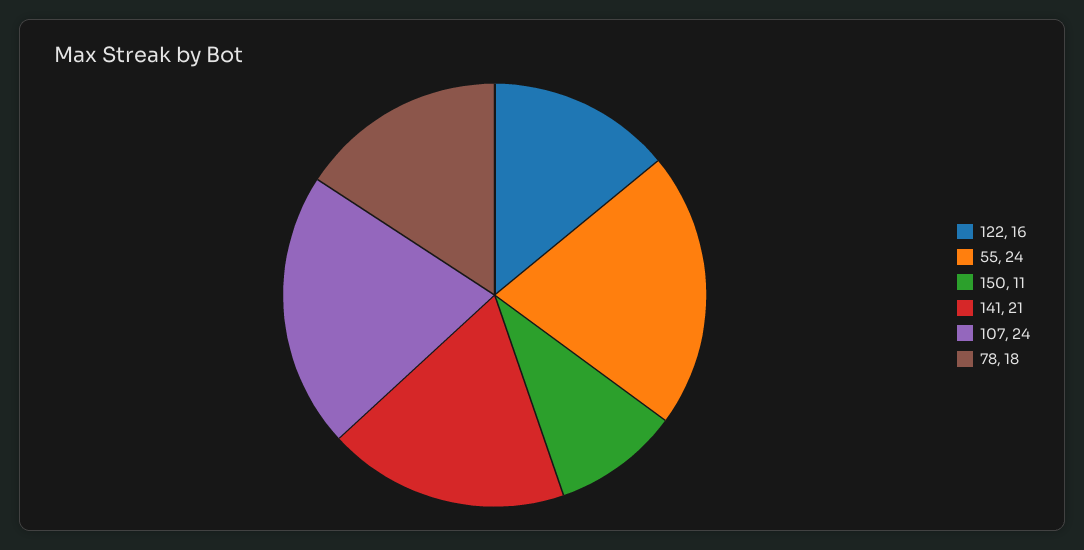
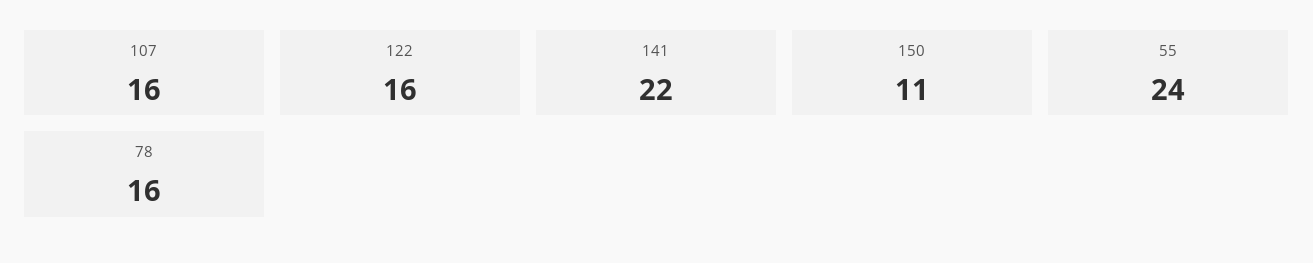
  {
    "122": 16,
    "55": 24,
    "150": 11,
-   "141": 21,
+   "141": 22,
-   "107": 24,
+   "107": 16,
-   "78": 18
+   "78": 16
  }

